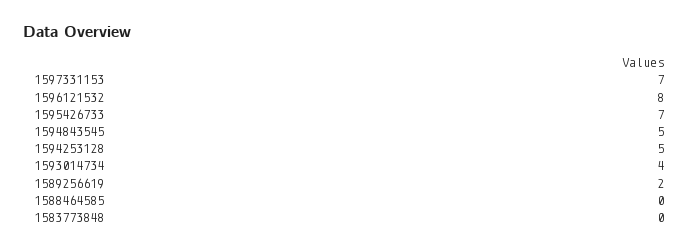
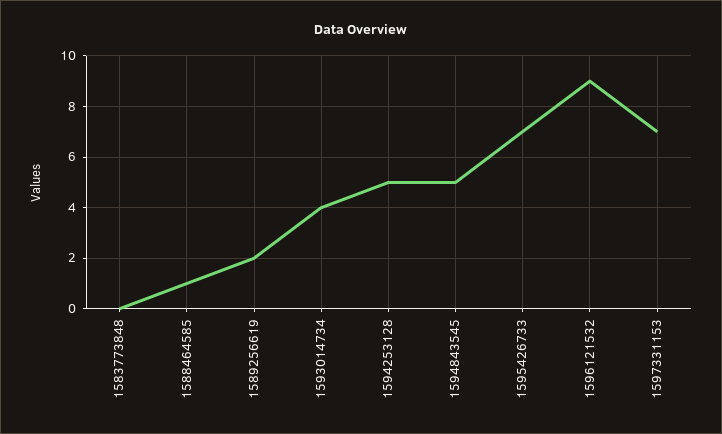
  {
    "1597331153": 7,
-   "1596121532": 8,
+   "1596121532": 9,
    "1595426733": 7,
    "1594843545": 5,
    "1594253128": 5,
    "1593014734": 4,
    "1589256619": 2,
-   "1588464585": 0,
+   "1588464585": 1,
    "1583773848": 0
  }

